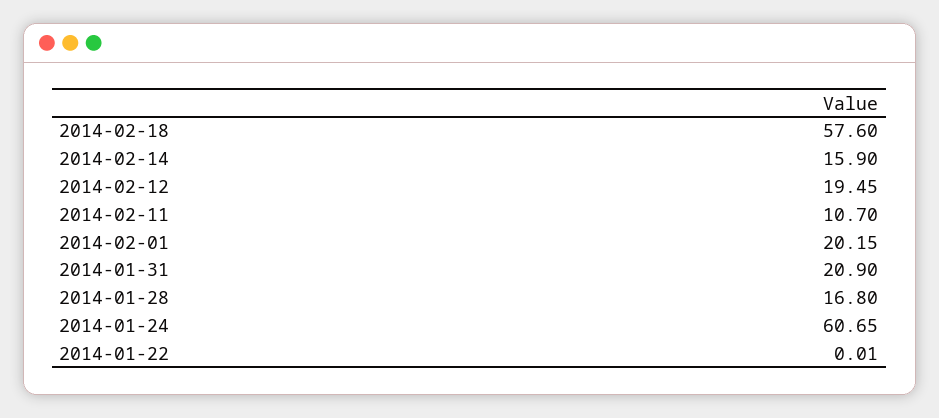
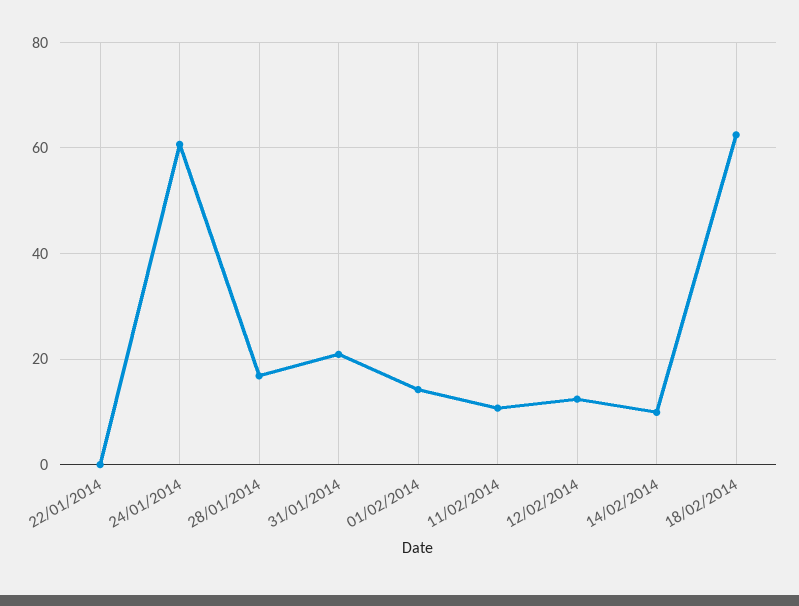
  {
-   "2014-02-18": 57.6,
+   "2014-02-18": 62,
-   "2014-02-14": 15.9,
+   "2014-02-14": 10,
-   "2014-02-12": 19.45,
+   "2014-02-12": 12,
    "2014-02-11": 10.7,
-   "2014-02-01": 20.15,
+   "2014-02-01": 14,
    "2014-01-31": 20.9,
    "2014-01-28": 16.8,
    "2014-01-24": 60.65,
    "2014-01-22": 0.01
  }

